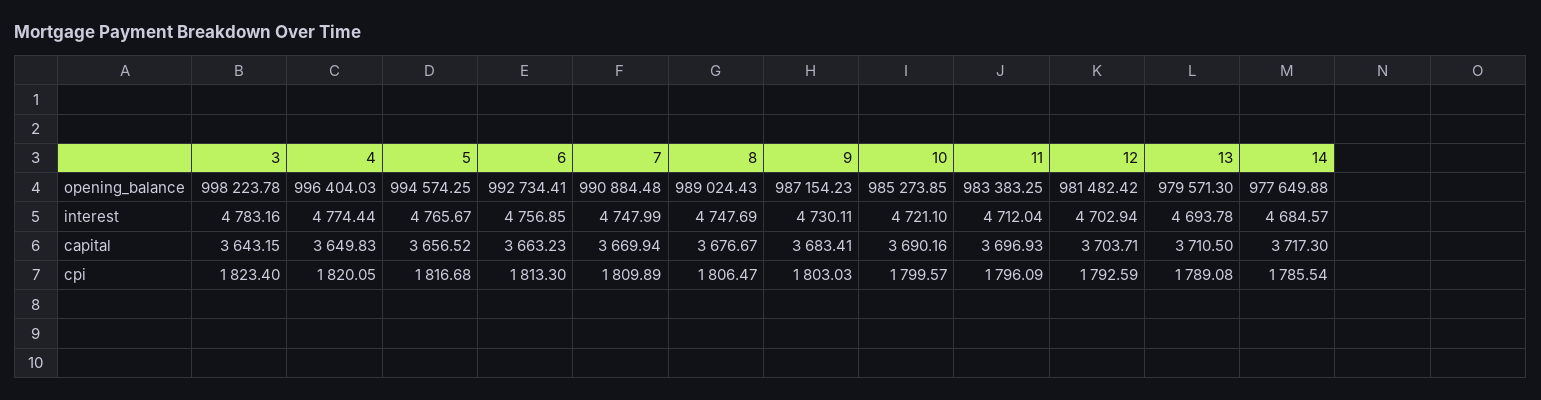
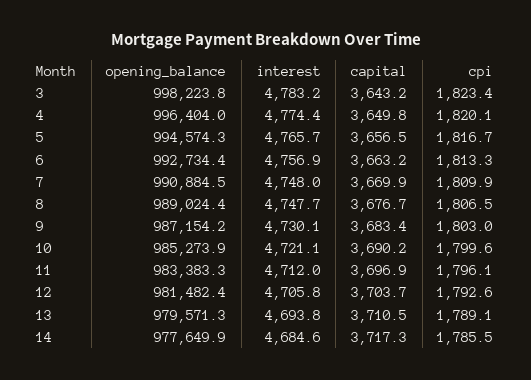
  {
    "3": {
      "opening_balance": 998223.78,
      "interest": 4783.16,
      "capital": 3643.15,
      "cpi": 1823.4
    },
    "4": {
      "opening_balance": 996404.03,
      "interest": 4774.44,
      "capital": 3649.83,
      "cpi": 1820.05
    },
    "5": {
      "opening_balance": 994574.25,
      "interest": 4765.67,
      "capital": 3656.52,
      "cpi": 1816.68
    },
    "6": {
      "opening_balance": 992734.41,
      "interest": 4756.85,
      "capital": 3663.23,
      "cpi": 1813.3
    },
    "7": {
      "opening_balance": 990884.48,
      "interest": 4747.99,
      "capital": 3669.94,
      "cpi": 1809.89
    },
    "8": {
      "opening_balance": 989024.43,
      "interest": 4747.69,
      "capital": 3676.67,
      "cpi": 1806.47
    },
    "9": {
      "opening_balance": 987154.23,
      "interest": 4730.11,
      "capital": 3683.41,
      "cpi": 1803.03
    },
    "10": {
      "opening_balance": 985273.85,
      "interest": 4721.1,
      "capital": 3690.16,
      "cpi": 1799.57
    },
    "11": {
      "opening_balance": 983383.25,
      "interest": 4712.04,
      "capital": 3696.93,
      "cpi": 1796.09
    },
    "12": {
      "opening_balance": 981482.42,
-     "interest": 4702.94,
+     "interest": 4705.8,
      "capital": 3703.71,
      "cpi": 1792.59
    },
    "13": {
      "opening_balance": 979571.3,
      "interest": 4693.78,
      "capital": 3710.5,
      "cpi": 1789.08
    },
    "14": {
      "opening_balance": 977649.88,
      "interest": 4684.57,
      "capital": 3717.3,
      "cpi": 1785.54
    }
  }

